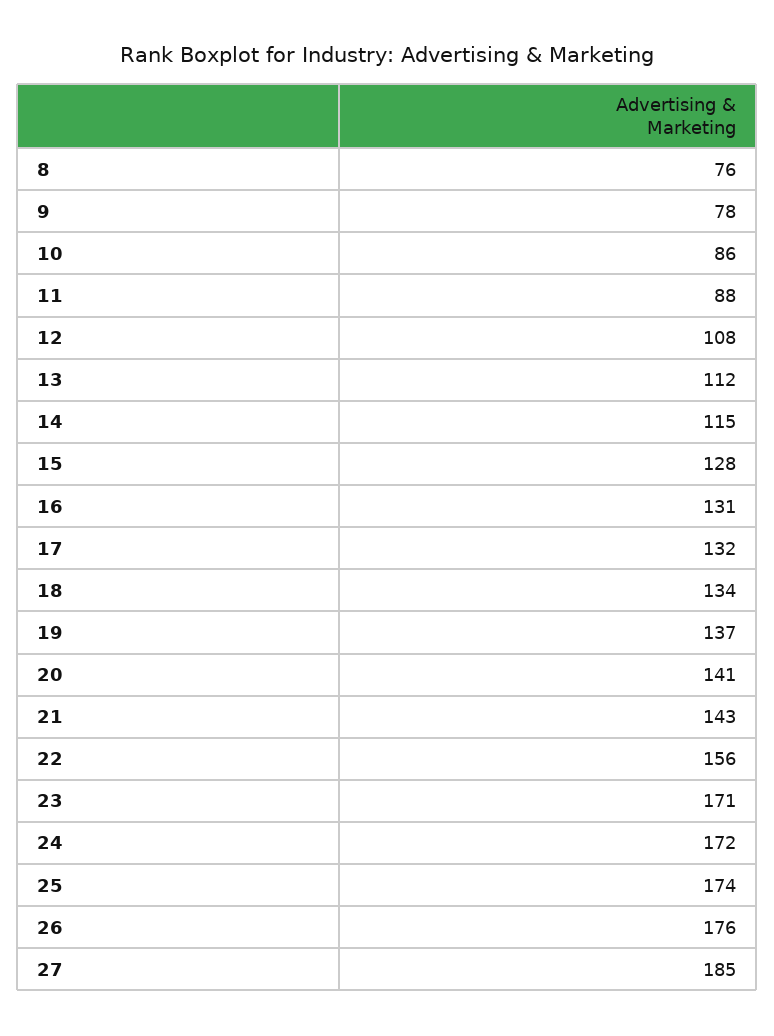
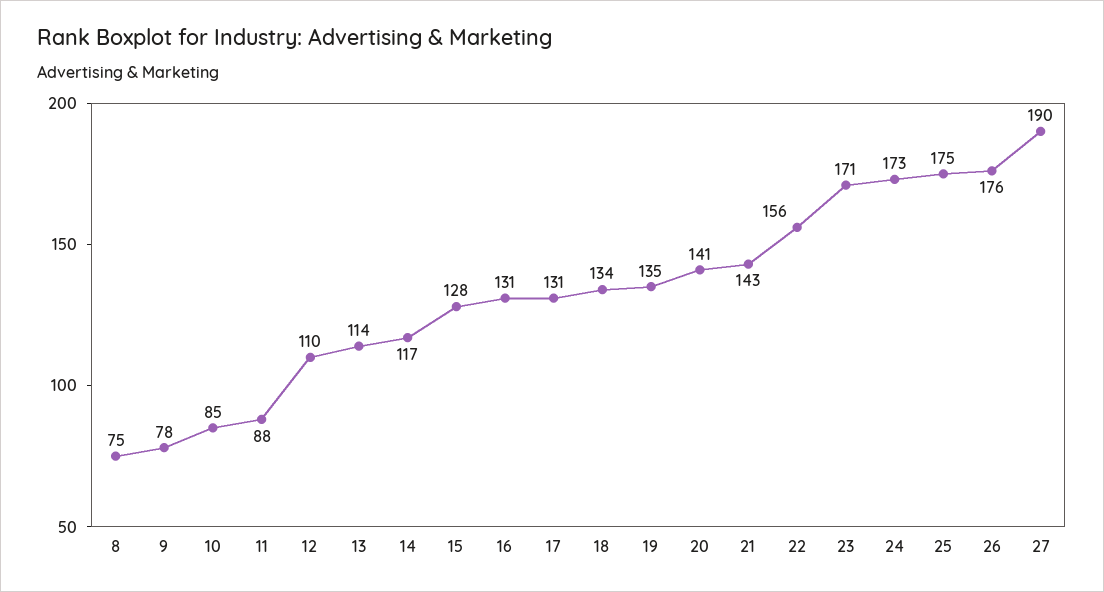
  {
-   "8": 76,
+   "8": 75,
    "9": 78,
-   "10": 86,
+   "10": 85,
    "11": 88,
-   "12": 108,
+   "12": 110,
-   "13": 112,
+   "13": 114,
-   "14": 115,
+   "14": 117,
    "15": 128,
    "16": 131,
-   "17": 132,
+   "17": 131,
    "18": 134,
-   "19": 137,
+   "19": 135,
    "20": 141,
    "21": 143,
    "22": 156,
    "23": 171,
-   "24": 172,
+   "24": 173,
-   "25": 174,
+   "25": 175,
    "26": 176,
-   "27": 185
+   "27": 190
  }

